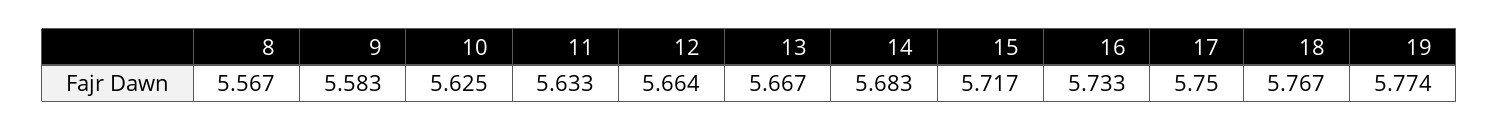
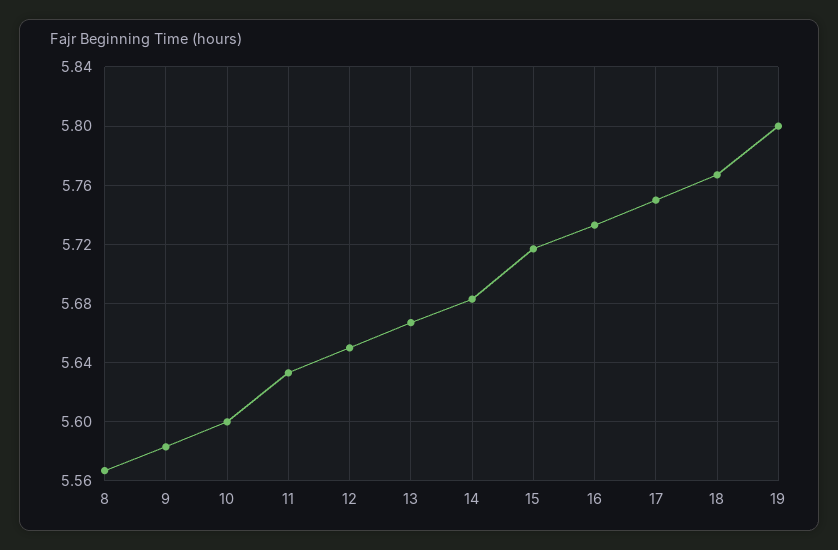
  {
    "8": 5.567,
    "9": 5.583,
-   "10": 5.625,
+   "10": 5.6,
    "11": 5.633,
-   "12": 5.664,
+   "12": 5.65,
    "13": 5.667,
    "14": 5.683,
    "15": 5.717,
    "16": 5.733,
    "17": 5.75,
    "18": 5.767,
-   "19": 5.774
+   "19": 5.8
  }

